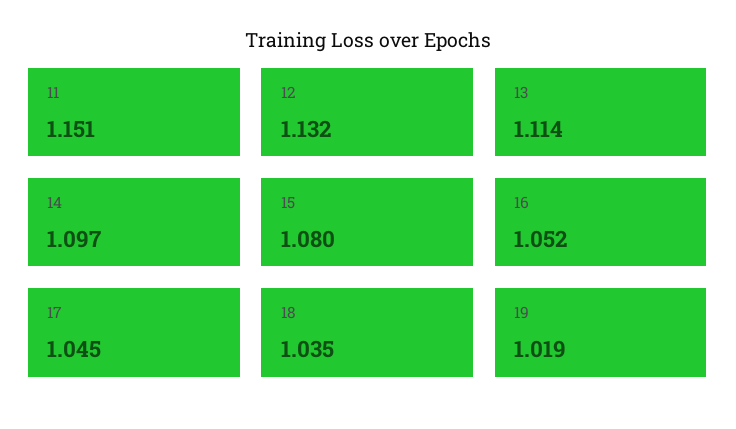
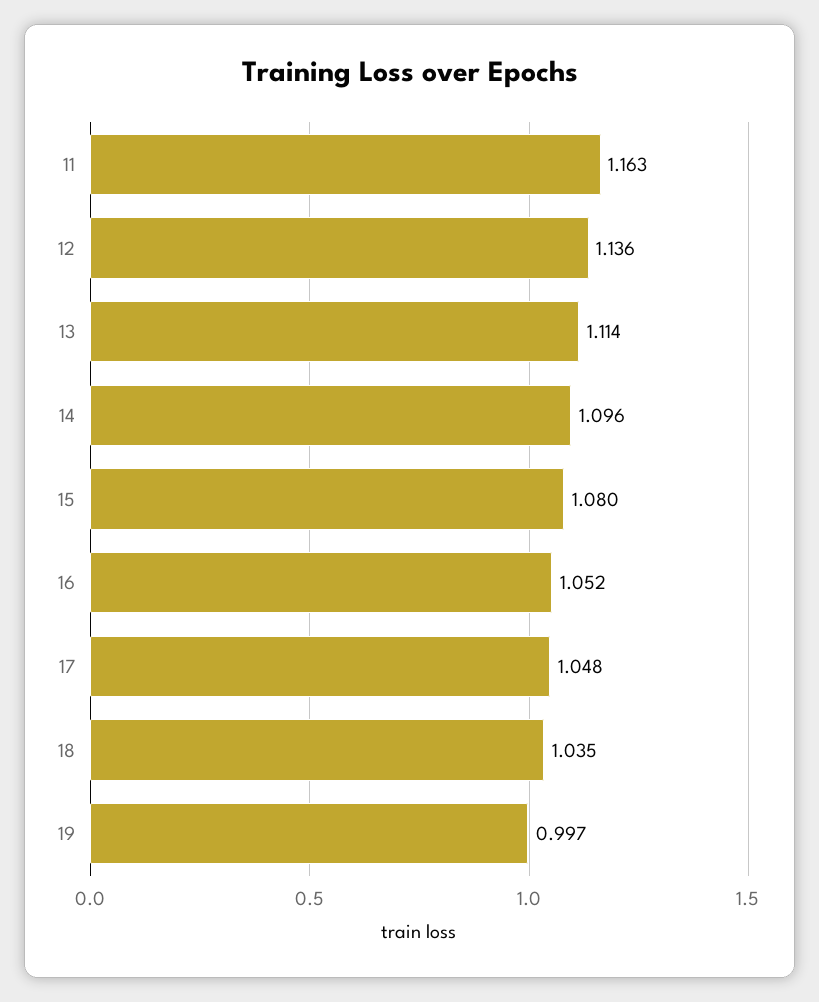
  {
-   "11": 1.151,
+   "11": 1.163,
-   "12": 1.132,
+   "12": 1.136,
    "13": 1.114,
-   "14": 1.097,
+   "14": 1.096,
    "15": 1.08,
    "16": 1.052,
-   "17": 1.045,
+   "17": 1.048,
    "18": 1.035,
-   "19": 1.019
+   "19": 0.997
  }

